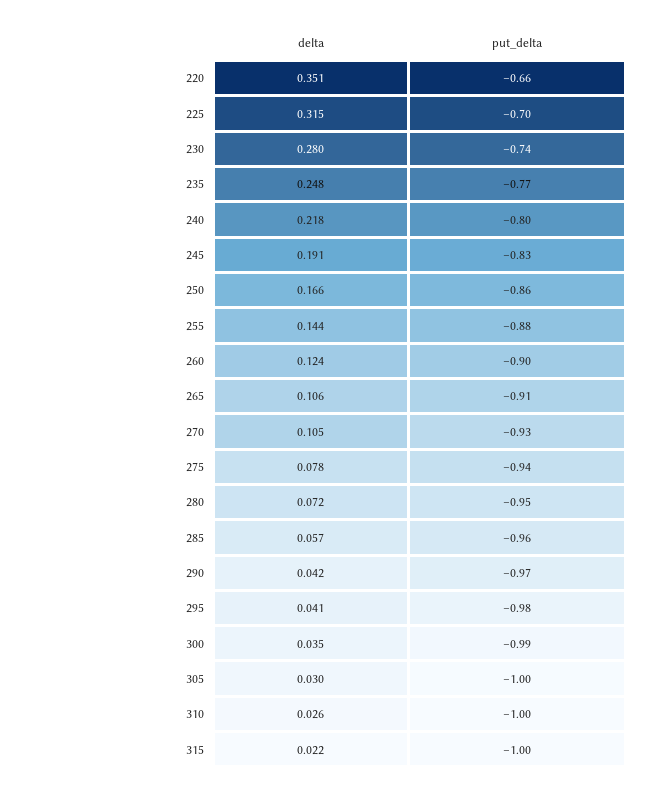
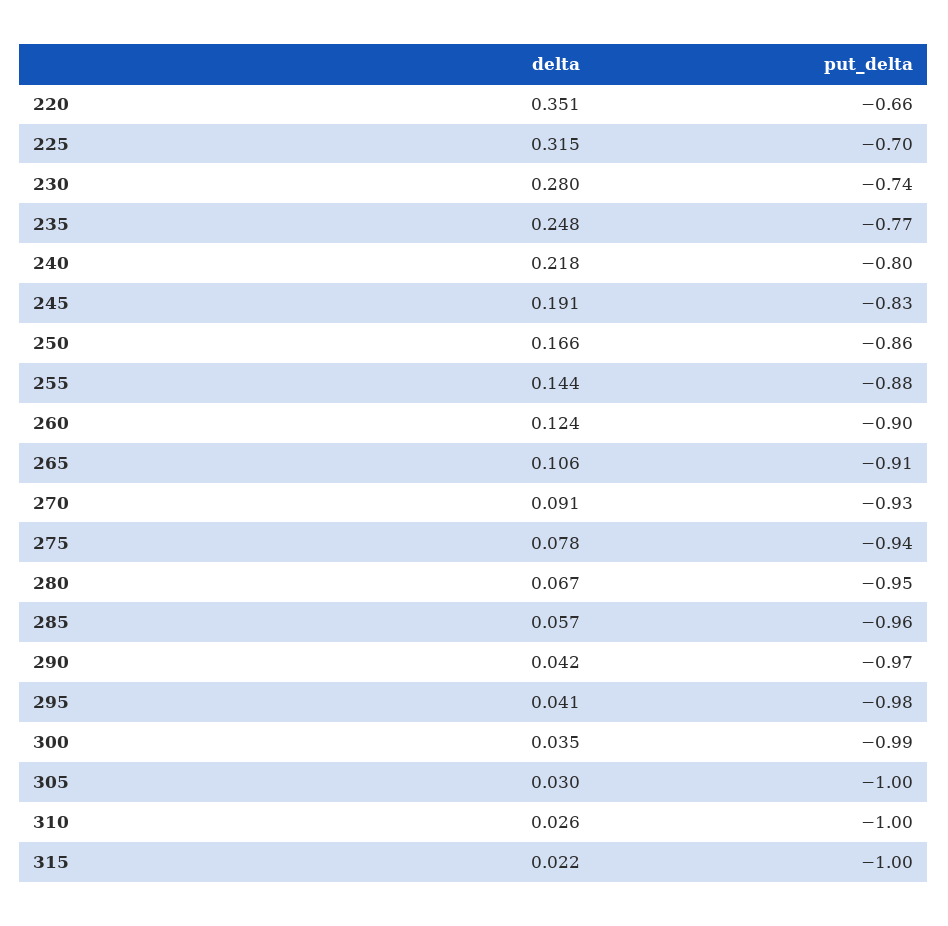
  {
    "delta": {
      "220": 0.351,
      "225": 0.315,
      "230": 0.28,
      "235": 0.248,
      "240": 0.218,
      "245": 0.191,
      "250": 0.166,
      "255": 0.144,
      "260": 0.124,
      "265": 0.106,
-     "270": 0.105,
+     "270": 0.091,
      "275": 0.078,
-     "280": 0.072,
+     "280": 0.067,
      "285": 0.057,
      "290": 0.042,
      "295": 0.041,
      "300": 0.035,
      "305": 0.03,
      "310": 0.026,
      "315": 0.022
    },
    "put_delta": {
      "220": -0.66,
      "225": -0.7,
      "230": -0.74,
      "235": -0.77,
      "240": -0.8,
      "245": -0.83,
      "250": -0.86,
      "255": -0.88,
      "260": -0.9,
      "265": -0.91,
      "270": -0.93,
      "275": -0.94,
      "280": -0.95,
      "285": -0.96,
      "290": -0.97,
      "295": -0.98,
      "300": -0.99,
      "305": -1,
      "310": -1,
      "315": -1
    }
  }

